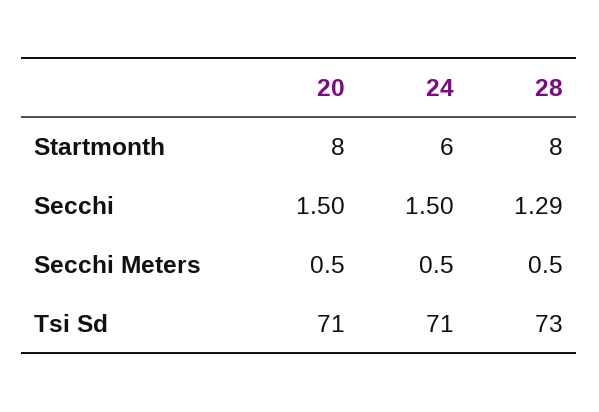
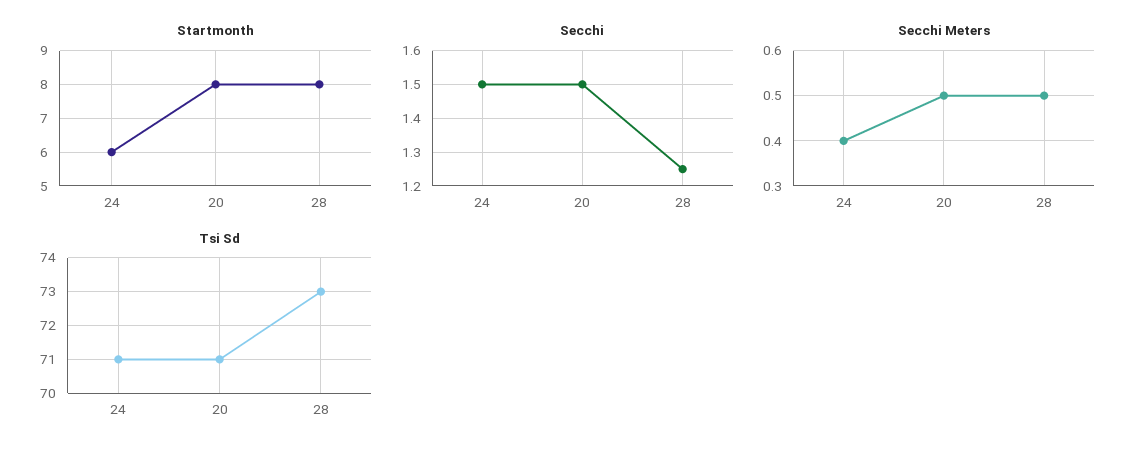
  {
    "Startmonth": {
      "20": 8,
      "24": 6,
      "28": 8
    },
    "Secchi": {
      "20": 1.5,
      "24": 1.5,
-     "28": 1.29
+     "28": 1.25
    },
    "Secchi Meters": {
      "20": 0.5,
-     "24": 0.5,
+     "24": 0.4,
      "28": 0.5
    },
    "Tsi Sd": {
      "20": 71,
      "24": 71,
      "28": 73
    }
  }

